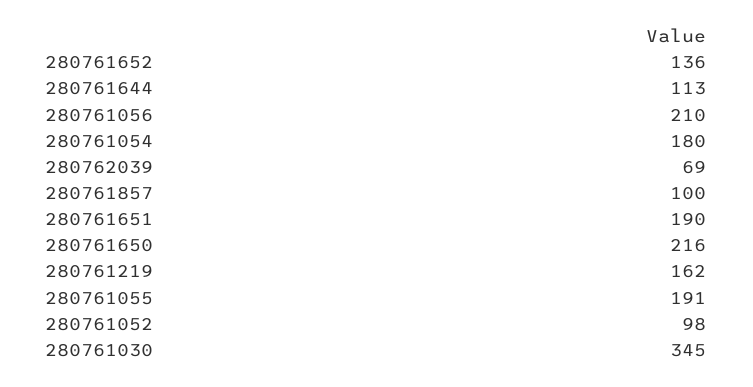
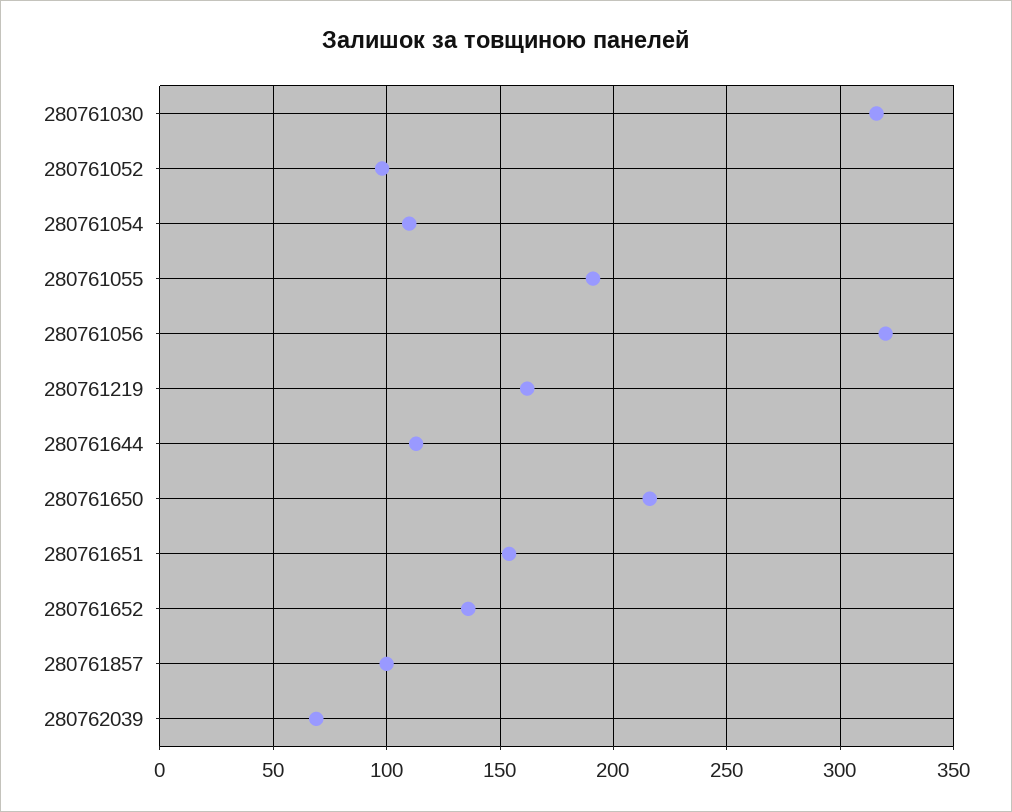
  {
    "280761652": 136,
    "280761644": 113,
-   "280761056": 210,
+   "280761056": 320,
-   "280761054": 180,
+   "280761054": 110,
    "280762039": 69,
    "280761857": 100,
-   "280761651": 190,
+   "280761651": 155,
    "280761650": 216,
    "280761219": 162,
    "280761055": 191,
    "280761052": 98,
-   "280761030": 345
+   "280761030": 315
  }

